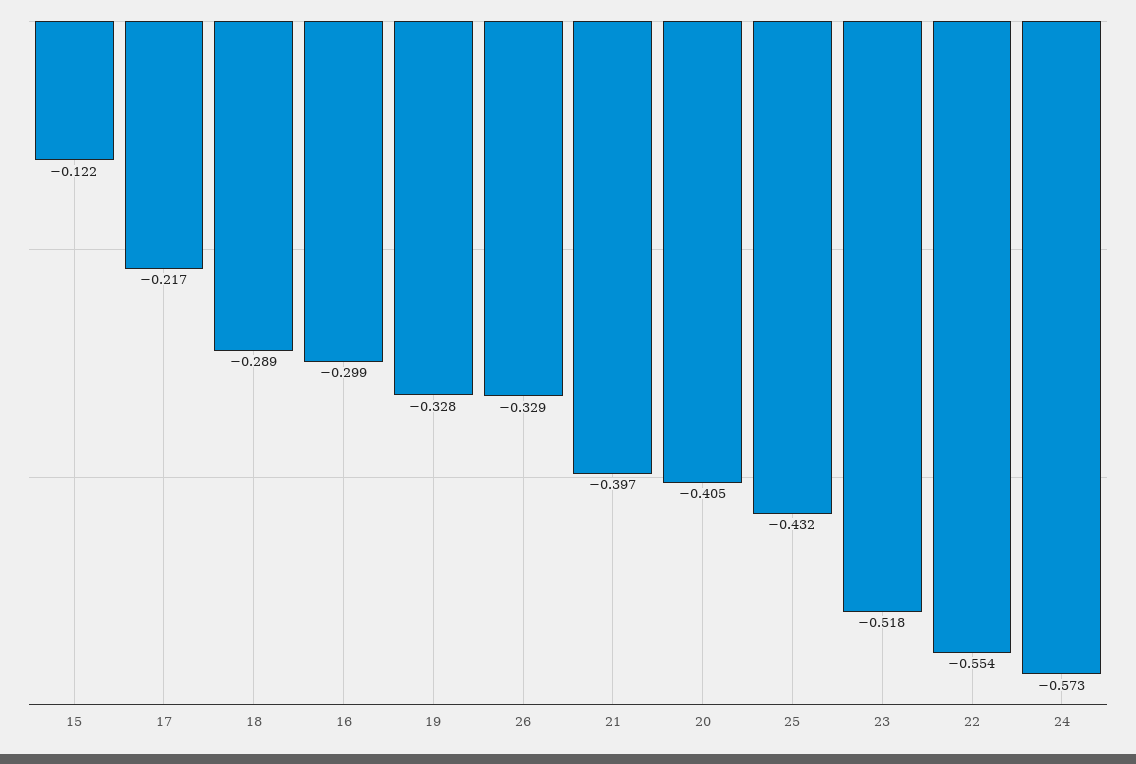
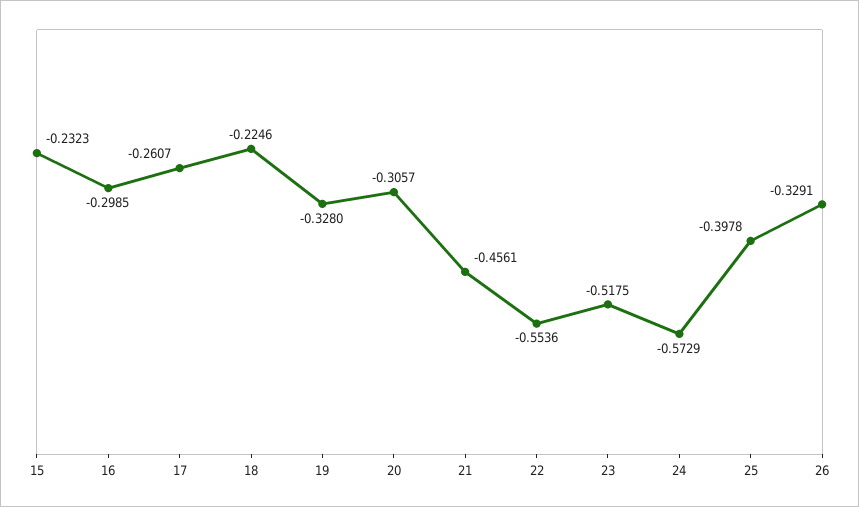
  {
-   "15": -0.122,
+   "15": -0.2323,
-   "17": -0.217,
+   "17": -0.2607,
-   "18": -0.289,
+   "18": -0.2246,
    "16": -0.2985,
    "19": -0.328,
    "26": -0.3291,
-   "21": -0.397,
+   "21": -0.4561,
-   "20": -0.405,
+   "20": -0.3057,
-   "25": -0.432,
+   "25": -0.3978,
    "23": -0.5175,
    "22": -0.5536,
    "24": -0.5729
  }

